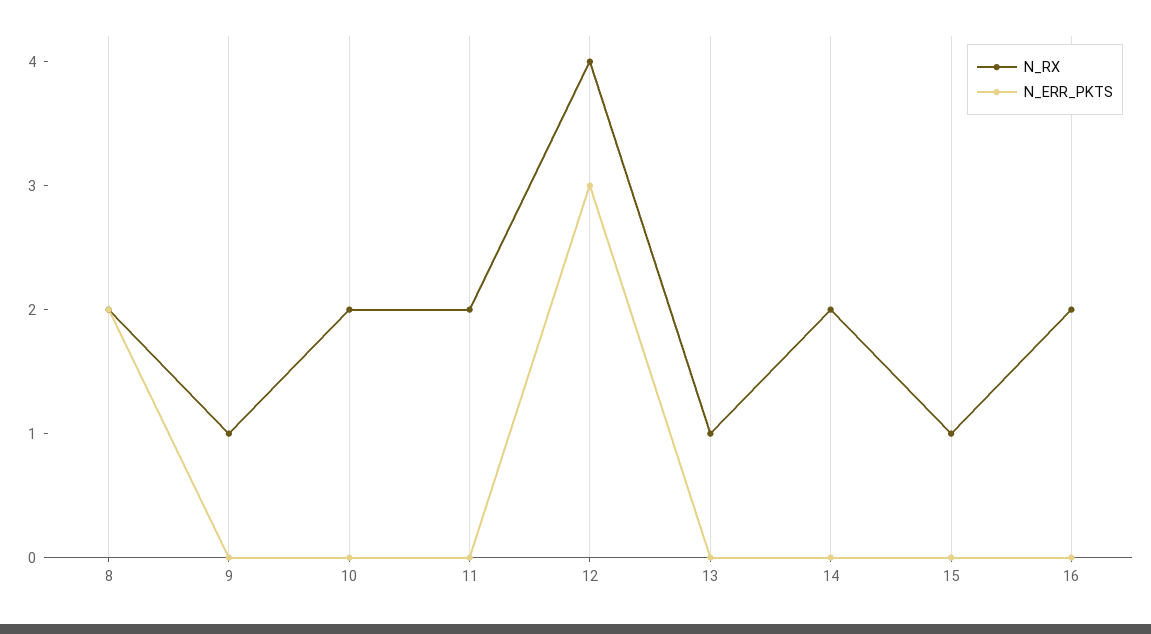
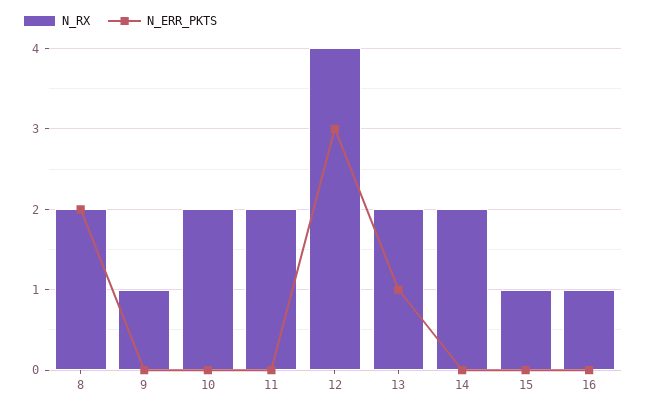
  {
    "N_RX": {
      "8": 2,
      "9": 1,
      "10": 2,
      "11": 2,
      "12": 4,
-     "13": 1,
+     "13": 2,
      "14": 2,
      "15": 1,
-     "16": 2
+     "16": 1
    },
    "N_ERR_PKTS": {
      "8": 2,
      "9": 0,
      "10": 0,
      "11": 0,
      "12": 3,
-     "13": 0,
+     "13": 1,
      "14": 0,
      "15": 0,
      "16": 0
    }
  }

